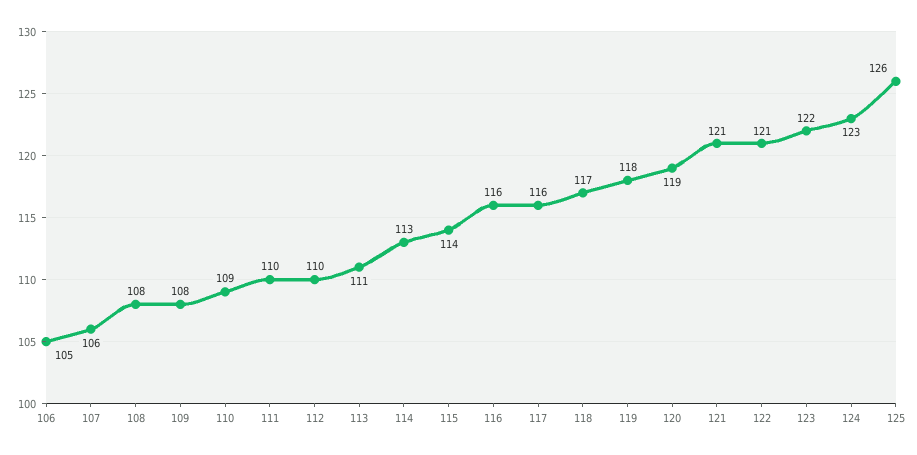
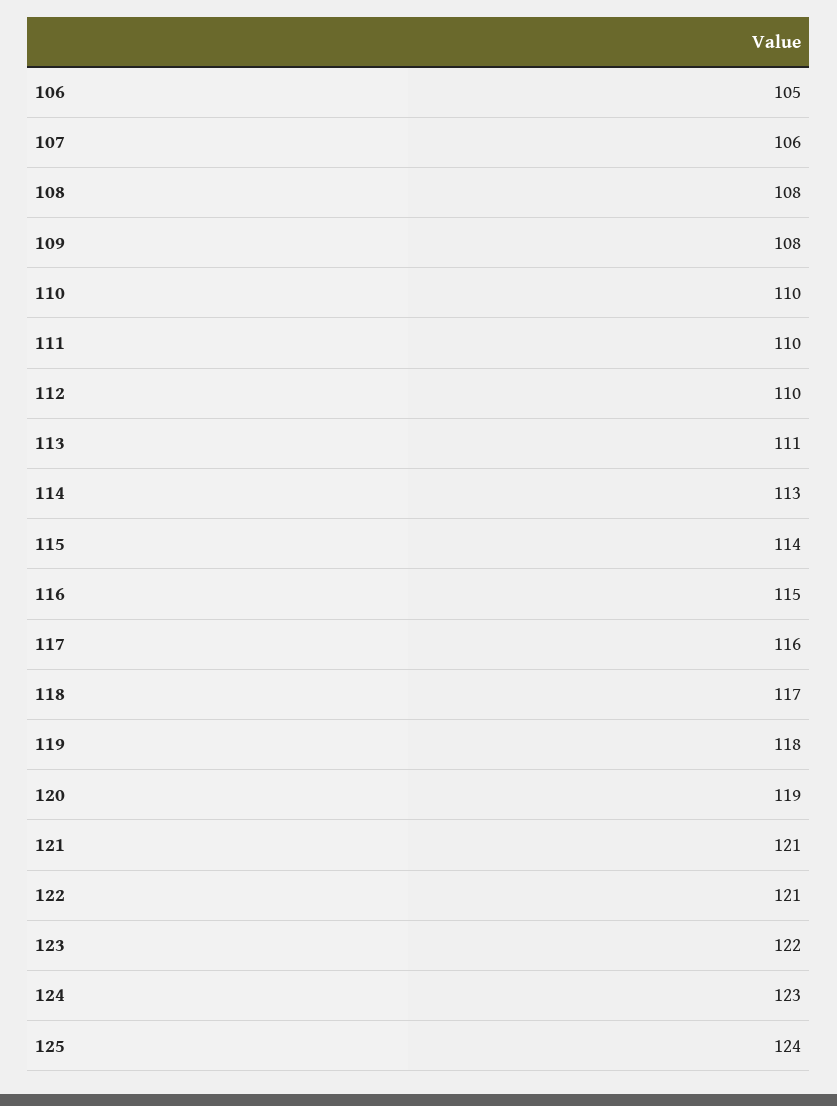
  {
    "106": 105,
    "107": 106,
    "108": 108,
    "109": 108,
-   "110": 109,
+   "110": 110,
    "111": 110,
    "112": 110,
    "113": 111,
    "114": 113,
    "115": 114,
-   "116": 116,
+   "116": 115,
    "117": 116,
    "118": 117,
    "119": 118,
    "120": 119,
    "121": 121,
    "122": 121,
    "123": 122,
    "124": 123,
-   "125": 126
+   "125": 124
  }

